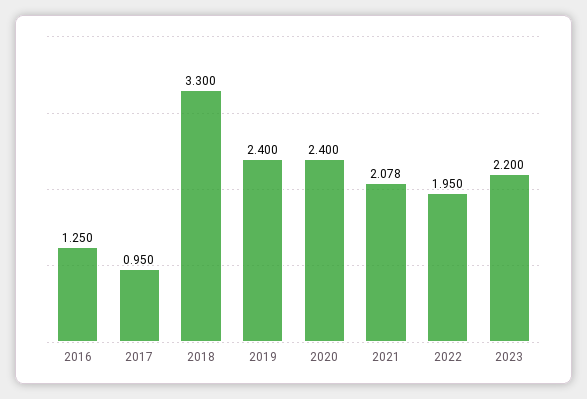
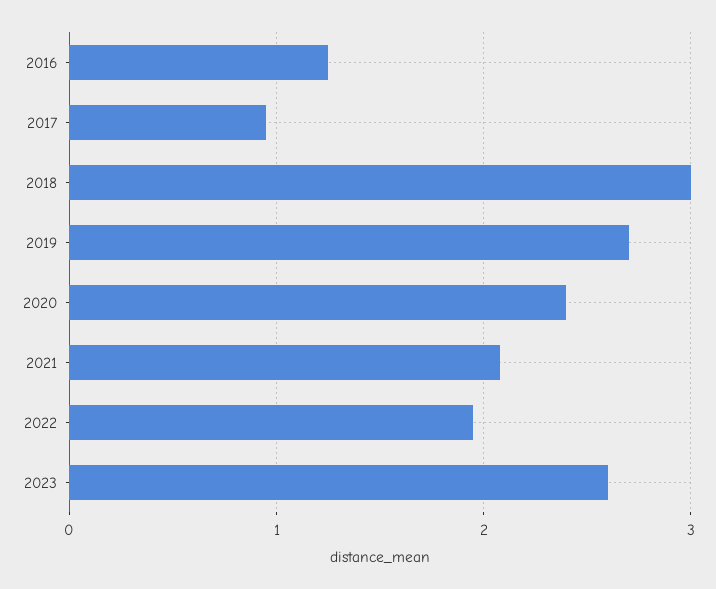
  {
    "2016": 1.25,
    "2017": 0.95,
-   "2018": 3.3,
+   "2018": 3,
-   "2019": 2.4,
+   "2019": 2.7,
    "2020": 2.4,
    "2021": 2.078,
    "2022": 1.95,
-   "2023": 2.2
+   "2023": 2.6
  }

